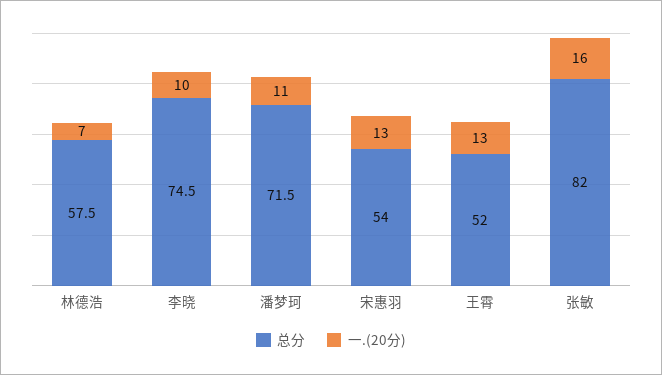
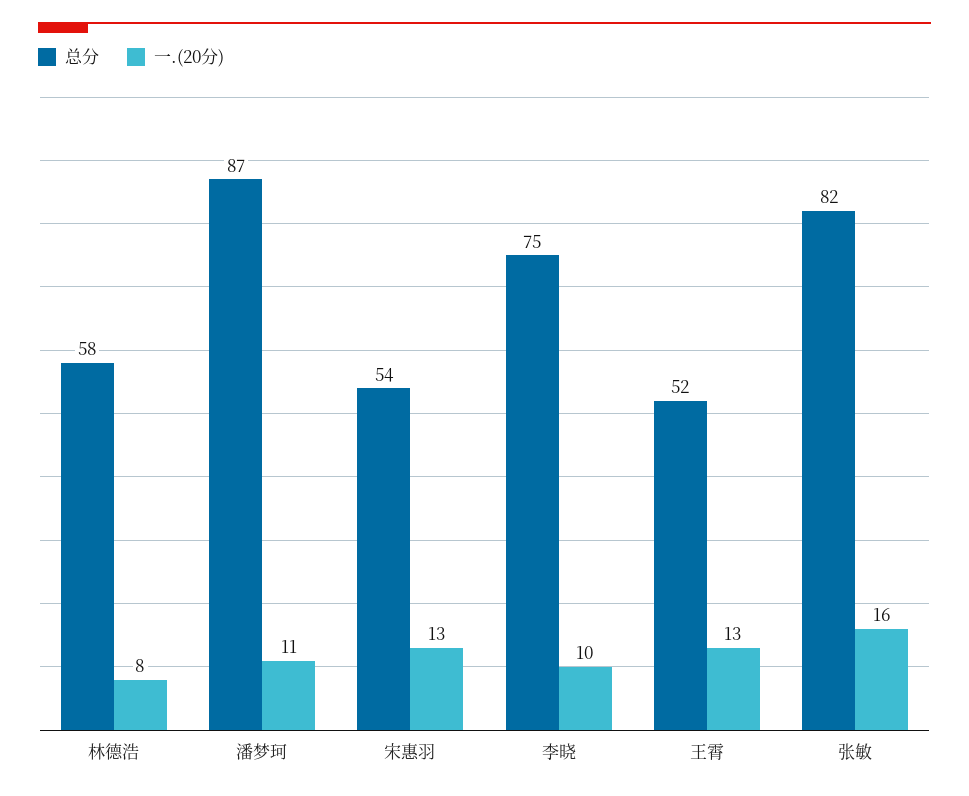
  {
    "总分": {
      "林德浩": 57.5,
      "李晓": 74.5,
-     "潘梦珂": 71.5,
+     "潘梦珂": 87,
      "宋惠羽": 54,
      "王霄": 52,
      "张敏": 82
    },
    "一.(20分)": {
-     "林德浩": 7,
+     "林德浩": 8,
      "李晓": 10,
      "潘梦珂": 11,
      "宋惠羽": 13,
      "王霄": 13,
      "张敏": 16
    }
  }

